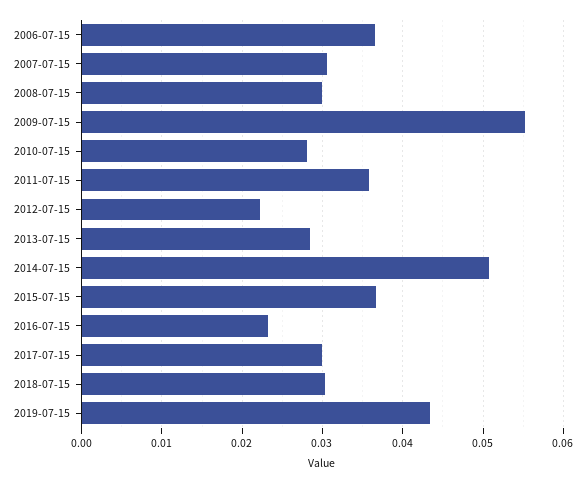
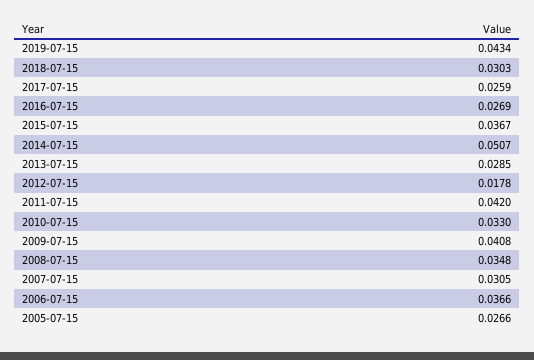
  {
    "2006-07-15": 0.0366,
    "2007-07-15": 0.0305,
-   "2008-07-15": 0.03,
+   "2008-07-15": 0.0348,
-   "2009-07-15": 0.055,
+   "2009-07-15": 0.0408,
-   "2010-07-15": 0.028,
+   "2010-07-15": 0.033,
-   "2011-07-15": 0.036,
+   "2011-07-15": 0.042,
-   "2012-07-15": 0.022,
+   "2012-07-15": 0.0178,
    "2013-07-15": 0.0285,
    "2014-07-15": 0.0507,
    "2015-07-15": 0.0367,
-   "2016-07-15": 0.023,
+   "2016-07-15": 0.0269,
-   "2017-07-15": 0.03,
+   "2017-07-15": 0.0259,
    "2018-07-15": 0.0303,
-   "2019-07-15": 0.0434
+   "2019-07-15": 0.0434,
+   "2005-07-15": 0.0266
  }

